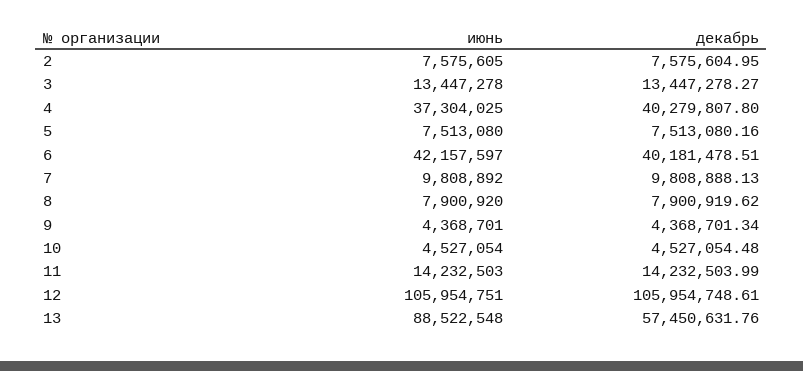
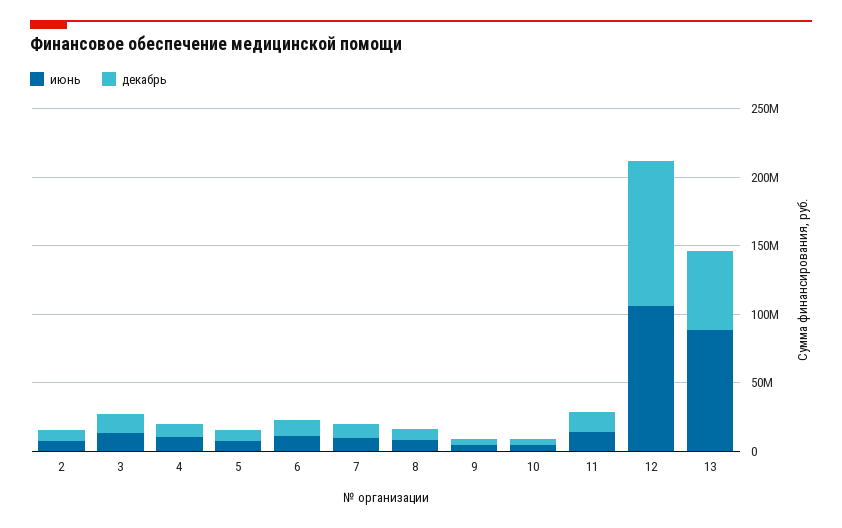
  {
    "июнь": {
      "2": 7575605,
      "3": 13447278,
-     "4": 37304025,
+     "4": 10000000,
      "5": 7513080,
-     "6": 42157597,
+     "6": 10000000,
      "7": 9808892,
      "8": 7900920,
      "9": 4368701,
      "10": 4527054,
      "11": 14232503,
      "12": 105954751,
      "13": 88522548
    },
    "декабрь": {
      "2": 7575604.95,
      "3": 13447278.27,
-     "4": 40279807.8,
+     "4": 10000000,
      "5": 7513080.16,
-     "6": 40181478.51,
+     "6": 10000000,
      "7": 9808888.13,
      "8": 7900919.62,
      "9": 4368701.34,
      "10": 4527054.48,
      "11": 14232503.99,
      "12": 105954748.61,
      "13": 57450631.76
    }
  }

